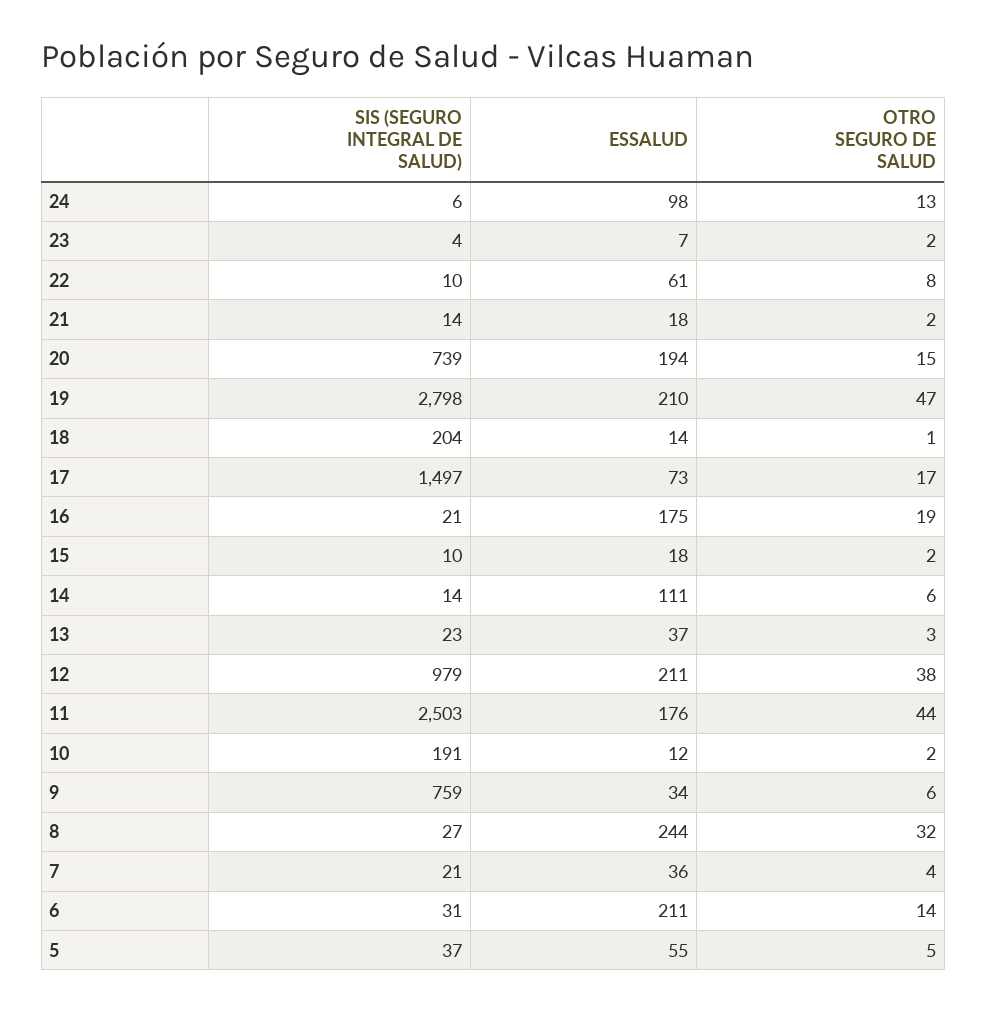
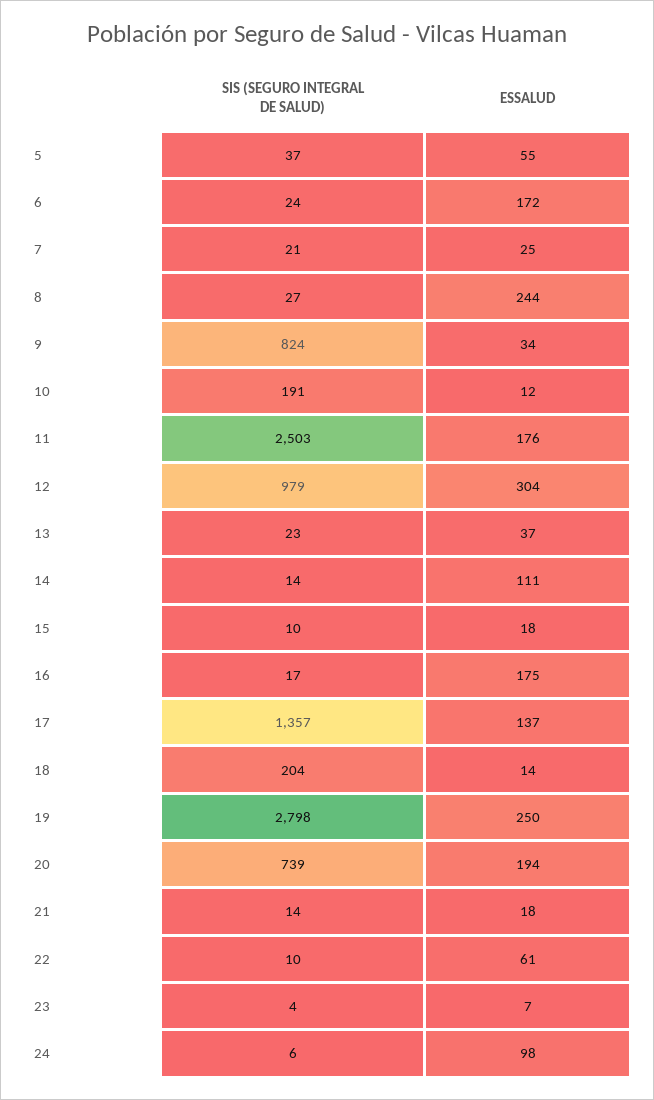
  {
    "SIS (SEGURO INTEGRAL DE SALUD)": {
      "24": 6,
      "23": 4,
      "22": 10,
      "21": 14,
      "20": 739,
      "19": 2798,
      "18": 204,
-     "17": 1497,
+     "17": 1357,
-     "16": 21,
+     "16": 17,
      "15": 10,
      "14": 14,
      "13": 23,
      "12": 979,
      "11": 2503,
      "10": 191,
-     "9": 759,
+     "9": 824,
      "8": 27,
      "7": 21,
-     "6": 31,
+     "6": 24,
      "5": 37
    },
    "ESSALUD": {
      "24": 98,
      "23": 7,
      "22": 61,
      "21": 18,
      "20": 194,
-     "19": 210,
+     "19": 250,
      "18": 14,
-     "17": 73,
+     "17": 137,
      "16": 175,
      "15": 18,
      "14": 111,
      "13": 37,
-     "12": 211,
+     "12": 304,
      "11": 176,
      "10": 12,
      "9": 34,
      "8": 244,
-     "7": 36,
+     "7": 25,
-     "6": 211,
+     "6": 172,
      "5": 55
-   },
+   }
-   "OTRO SEGURO DE SALUD": {
-     "24": 13,
-     "23": 2,
-     "22": 8,
-     "21": 2,
-     "20": 15,
-     "19": 47,
-     "18": 1,
-     "17": 17,
-     "16": 19,
-     "15": 2,
-     "14": 6,
-     "13": 3,
-     "12": 38,
-     "11": 44,
-     "10": 2,
-     "9": 6,
-     "8": 32,
-     "7": 4,
-     "6": 14,
-     "5": 5
-   }
  }

